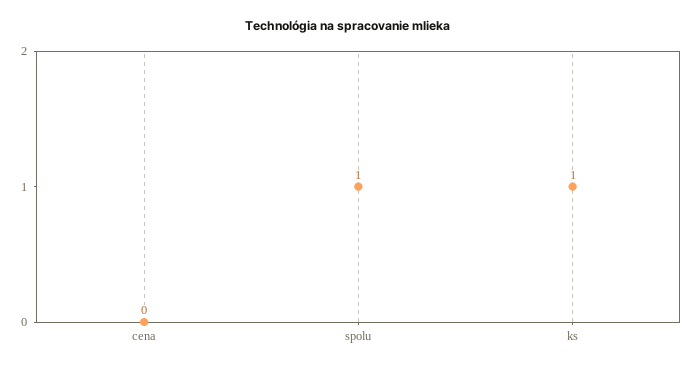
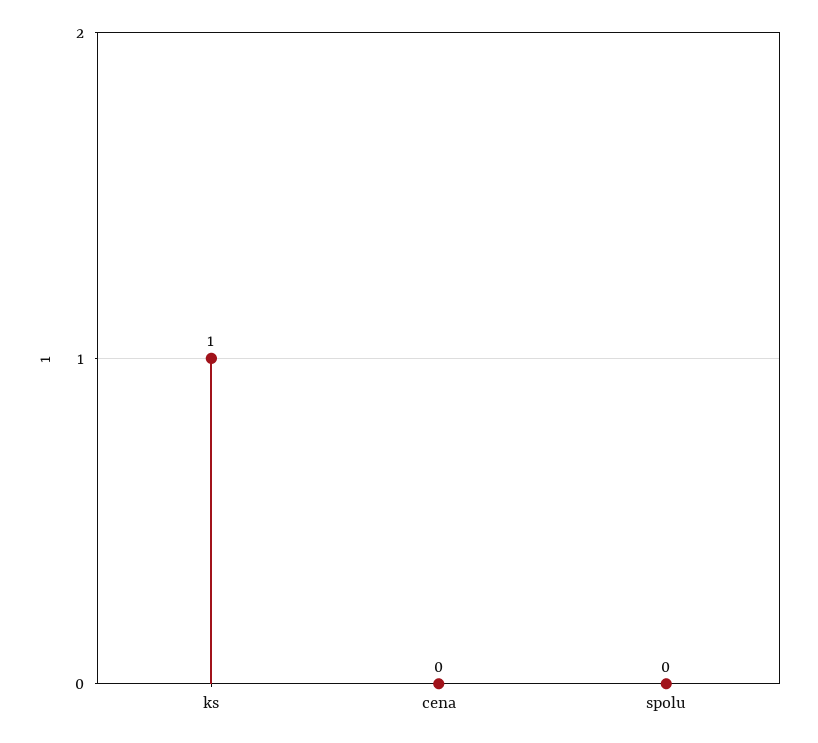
  {
    "cena": 0,
-   "spolu": 1,
+   "spolu": 0,
    "ks": 1
  }

